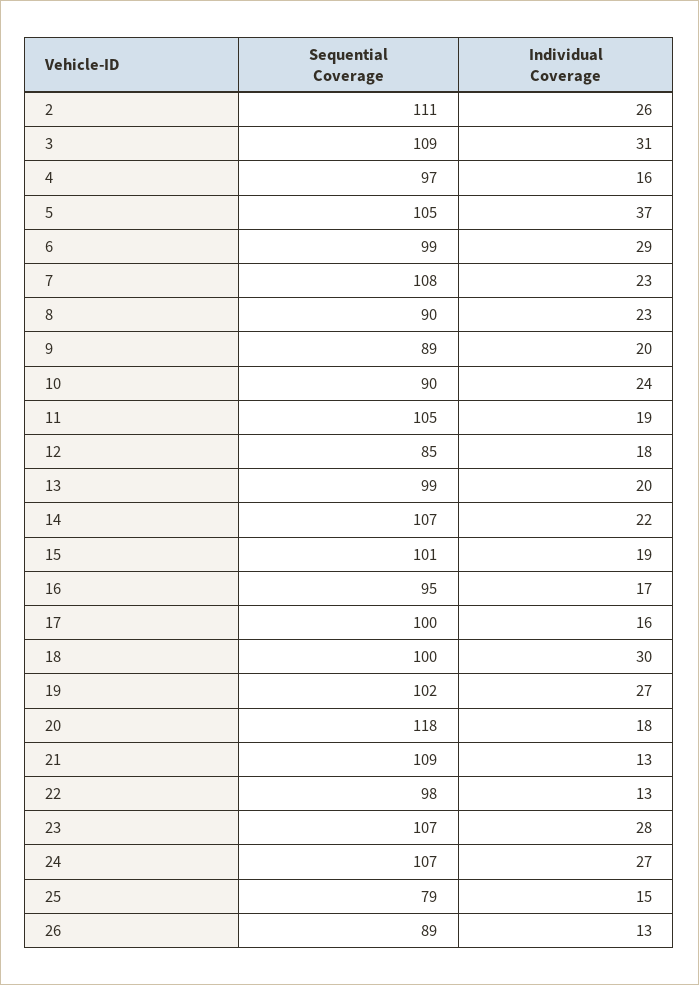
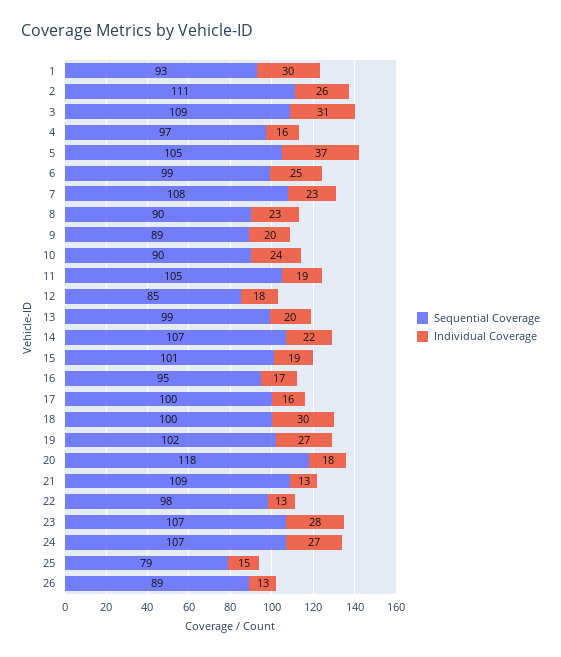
  {
    "Sequential Coverage": {
      "2": 111,
      "3": 109,
      "4": 97,
      "5": 105,
      "6": 99,
      "7": 108,
      "8": 90,
      "9": 89,
      "10": 90,
      "11": 105,
      "12": 85,
      "13": 99,
      "14": 107,
      "15": 101,
      "16": 95,
      "17": 100,
      "18": 100,
      "19": 102,
      "20": 118,
      "21": 109,
      "22": 98,
      "23": 107,
      "24": 107,
      "25": 79,
-     "26": 89
+     "26": 89,
+     "1": 93
    },
    "Individual Coverage": {
      "2": 26,
      "3": 31,
      "4": 16,
      "5": 37,
-     "6": 29,
+     "6": 25,
      "7": 23,
      "8": 23,
      "9": 20,
      "10": 24,
      "11": 19,
      "12": 18,
      "13": 20,
      "14": 22,
      "15": 19,
      "16": 17,
      "17": 16,
      "18": 30,
      "19": 27,
      "20": 18,
      "21": 13,
      "22": 13,
      "23": 28,
      "24": 27,
      "25": 15,
-     "26": 13
+     "26": 13,
+     "1": 30
    }
  }

